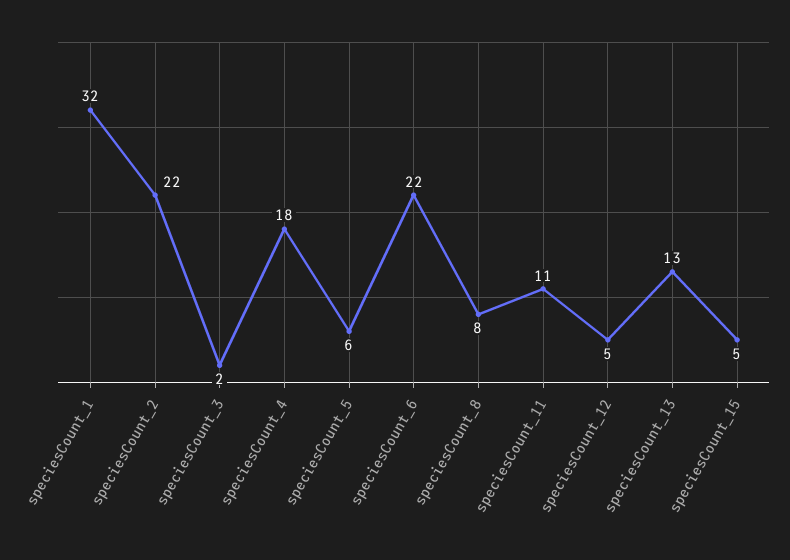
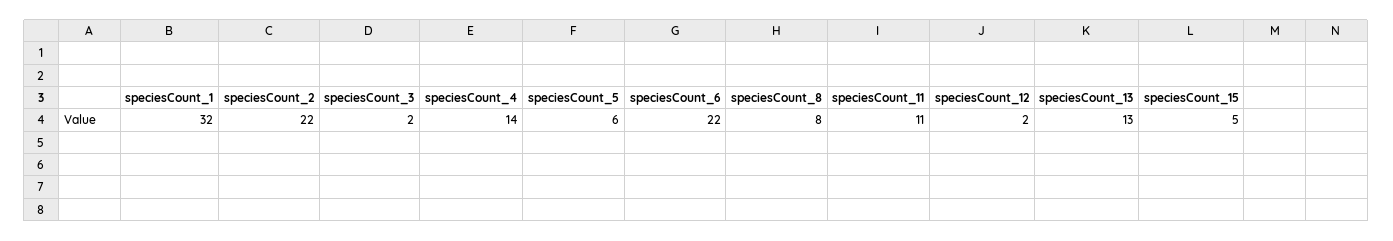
  {
    "speciesCount_1": 32,
    "speciesCount_2": 22,
    "speciesCount_3": 2,
-   "speciesCount_4": 18,
+   "speciesCount_4": 14,
    "speciesCount_5": 6,
    "speciesCount_6": 22,
    "speciesCount_8": 8,
    "speciesCount_11": 11,
-   "speciesCount_12": 5,
+   "speciesCount_12": 2,
    "speciesCount_13": 13,
    "speciesCount_15": 5
  }

